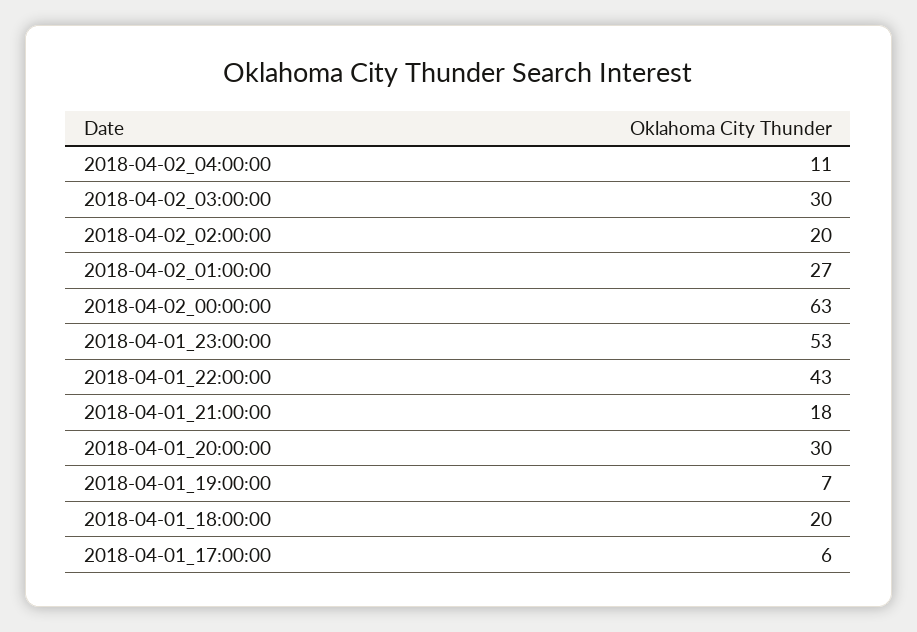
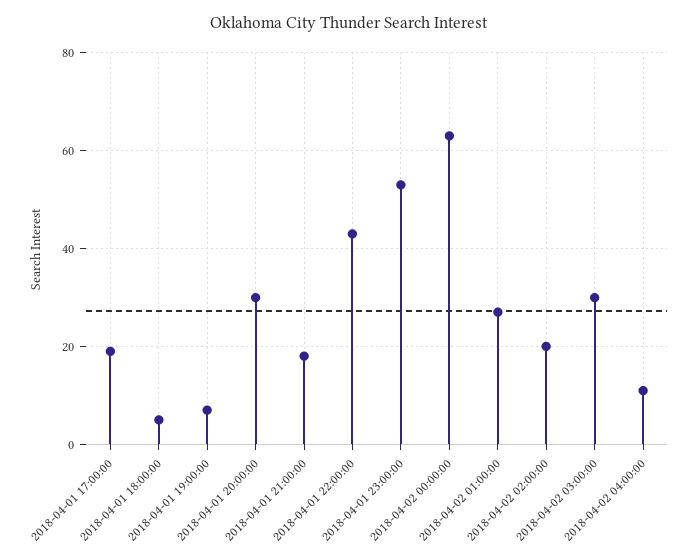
  {
    "2018-04-02_04:00:00": 11,
    "2018-04-02_03:00:00": 30,
    "2018-04-02_02:00:00": 20,
    "2018-04-02_01:00:00": 27,
    "2018-04-02_00:00:00": 63,
    "2018-04-01_23:00:00": 53,
    "2018-04-01_22:00:00": 43,
    "2018-04-01_21:00:00": 18,
    "2018-04-01_20:00:00": 30,
    "2018-04-01_19:00:00": 7,
-   "2018-04-01_18:00:00": 20,
+   "2018-04-01_18:00:00": 5,
-   "2018-04-01_17:00:00": 6
+   "2018-04-01_17:00:00": 20
  }

